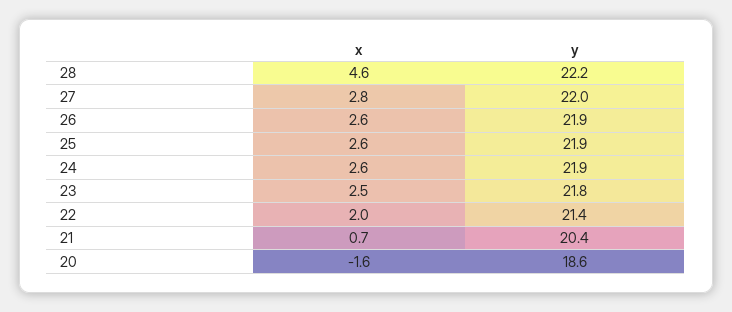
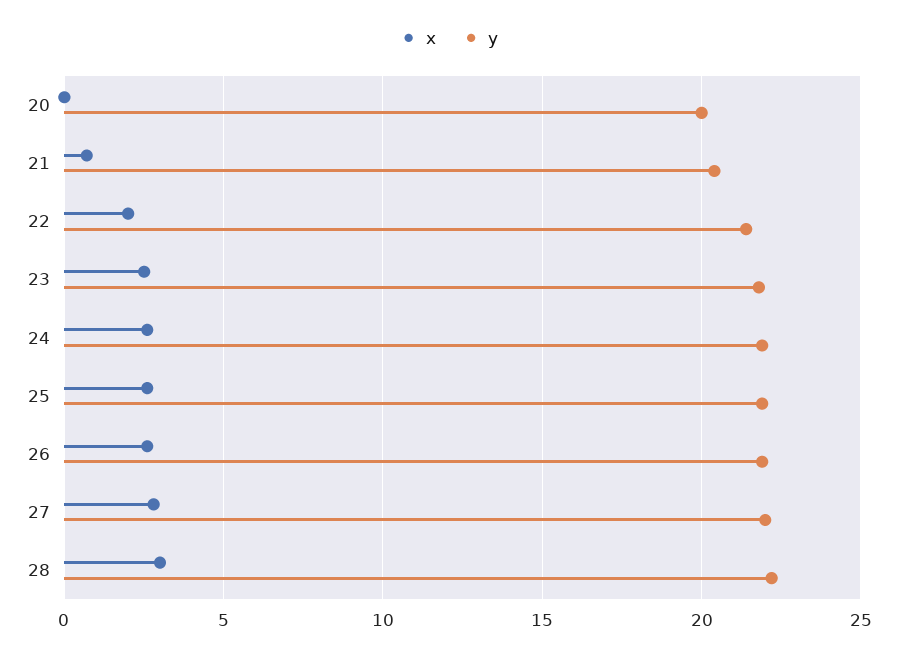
  {
    "x": {
-     "28": 4.6,
+     "28": 3,
      "27": 2.8,
      "26": 2.6,
      "25": 2.6,
      "24": 2.6,
      "23": 2.5,
      "22": 2,
      "21": 0.7,
-     "20": -1.6
+     "20": 0
    },
    "y": {
      "28": 22.2,
      "27": 22,
      "26": 21.9,
      "25": 21.9,
      "24": 21.9,
      "23": 21.8,
      "22": 21.4,
      "21": 20.4,
-     "20": 18.6
+     "20": 20
    }
  }

